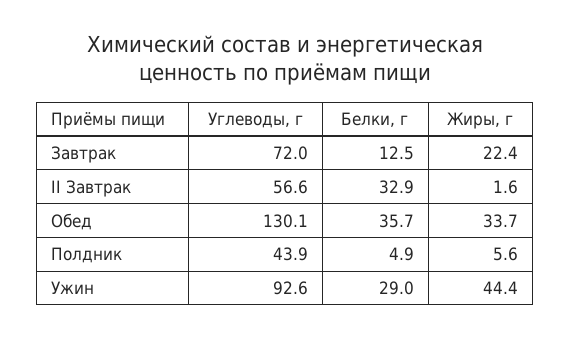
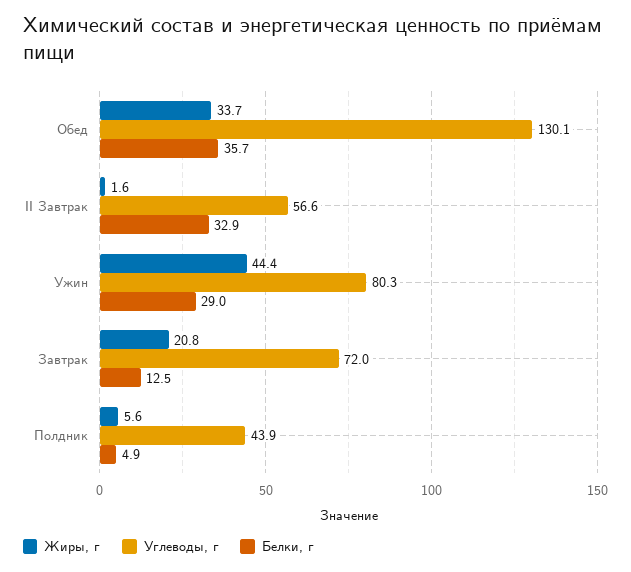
  {
    "Углеводы, г": {
      "Завтрак": 72,
      "II Завтрак": 56.6,
      "Обед": 130.1,
      "Полдник": 43.9,
-     "Ужин": 92.6
+     "Ужин": 80.3
    },
    "Белки, г": {
      "Завтрак": 12.5,
      "II Завтрак": 32.9,
      "Обед": 35.7,
      "Полдник": 4.9,
      "Ужин": 29
    },
    "Жиры, г": {
-     "Завтрак": 22.4,
+     "Завтрак": 20.8,
      "II Завтрак": 1.6,
      "Обед": 33.7,
      "Полдник": 5.6,
      "Ужин": 44.4
    }
  }

